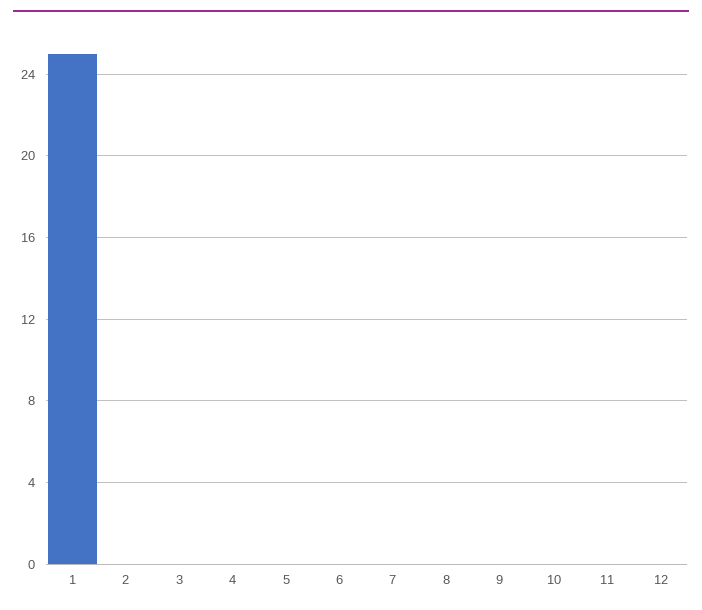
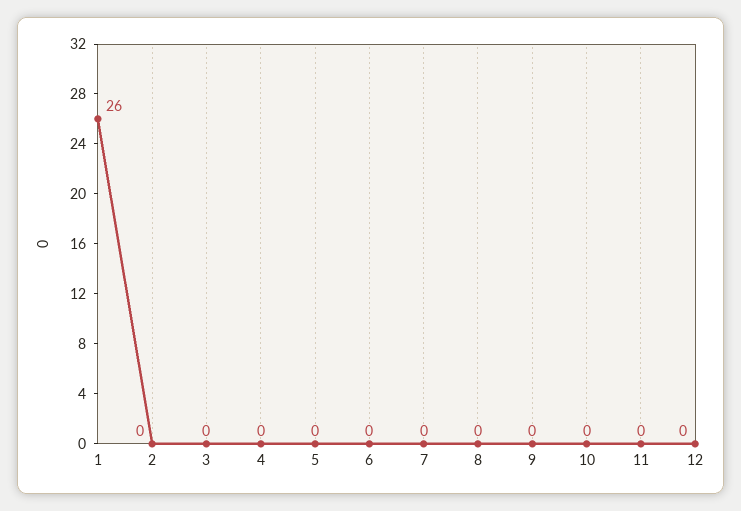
  {
-   "1": 25,
+   "1": 26,
    "2": 0,
    "3": 0,
    "4": 0,
    "5": 0,
    "6": 0,
    "7": 0,
    "8": 0,
    "9": 0,
    "10": 0,
    "11": 0,
    "12": 0
  }

